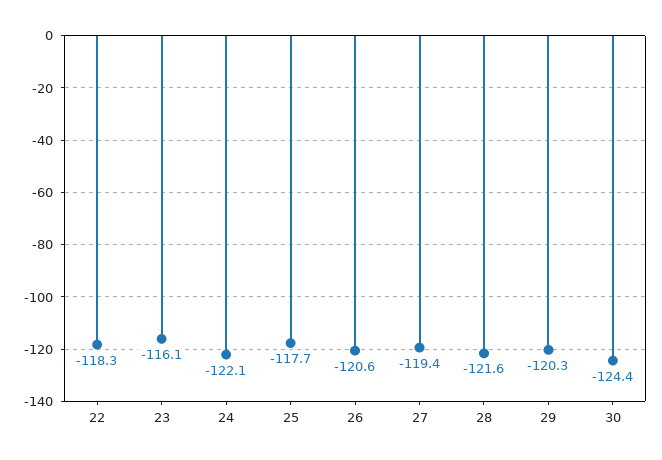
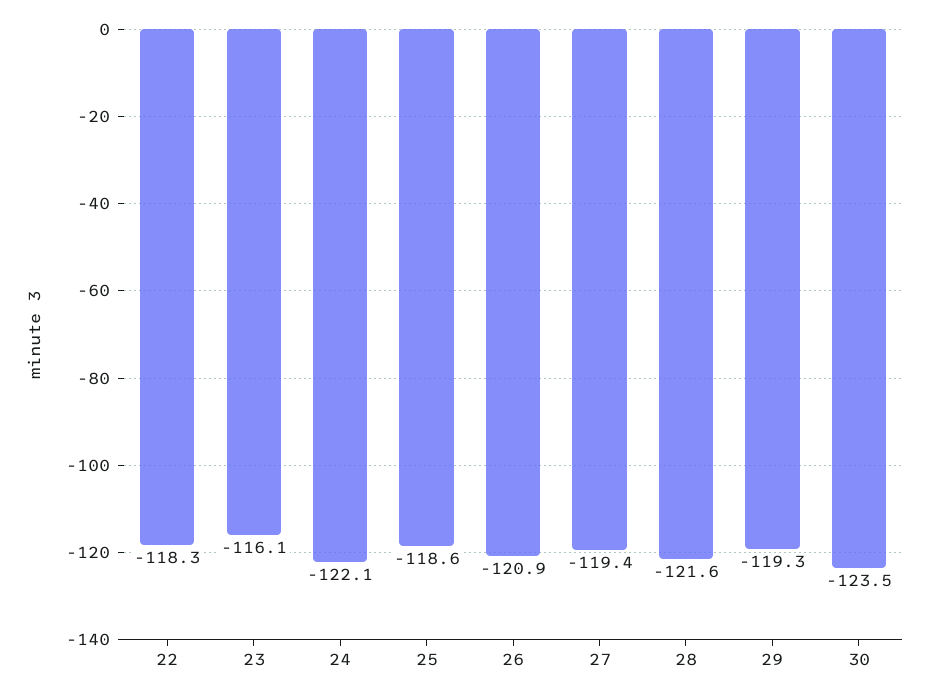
  {
    "22": -118.3,
    "23": -116.1,
    "24": -122.1,
-   "25": -117.7,
+   "25": -118.6,
-   "26": -120.6,
+   "26": -120.9,
    "27": -119.4,
    "28": -121.6,
-   "29": -120.3,
+   "29": -119.3,
-   "30": -124.4
+   "30": -123.5
  }

